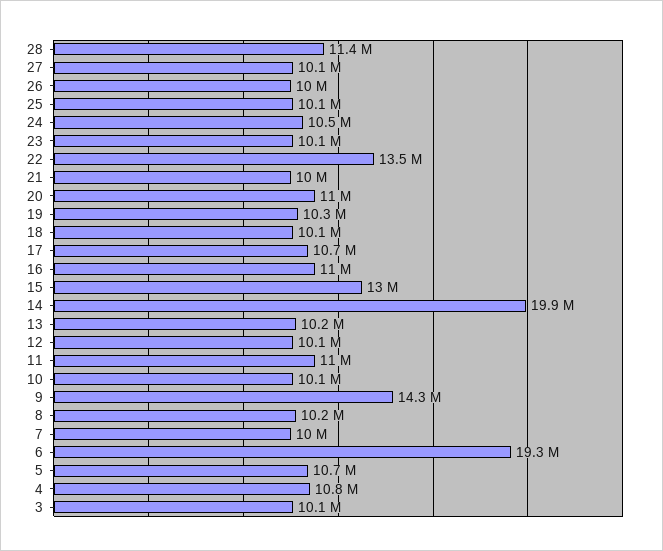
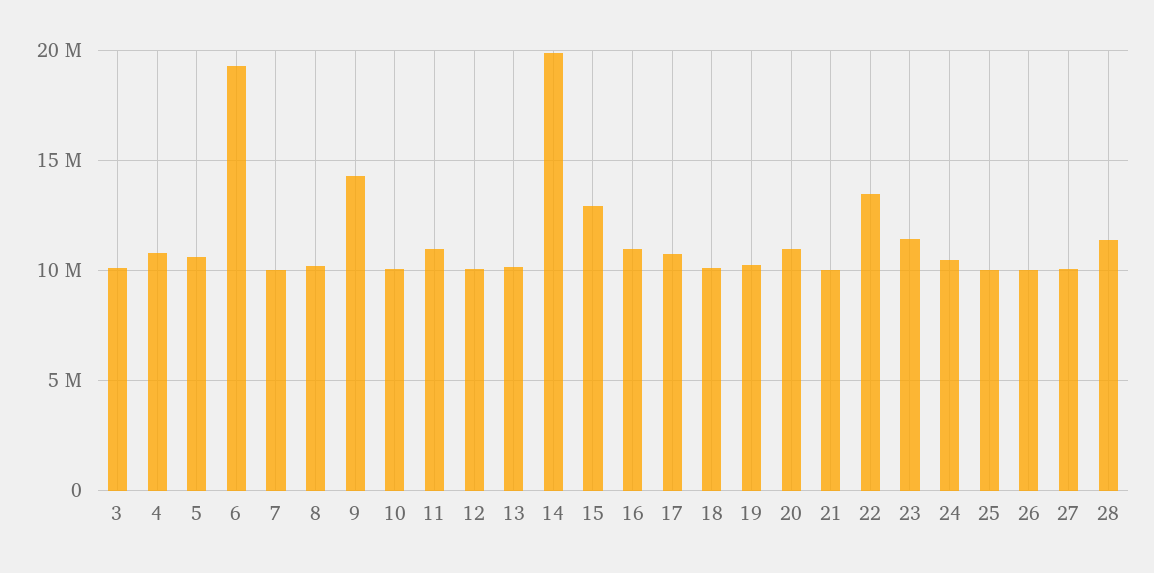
  {
    "28": 11400000,
    "27": 10100000,
    "26": 10000000,
    "25": 10100000,
    "24": 10500000,
-   "23": 10100000,
+   "23": 11500000,
    "22": 13500000,
    "21": 10000000,
    "20": 11000000,
    "19": 10300000,
    "18": 10100000,
    "17": 10700000,
    "16": 11000000,
    "15": 13000000,
    "14": 19900000,
    "13": 10200000,
    "12": 10100000,
    "11": 11000000,
    "10": 10100000,
    "9": 14300000,
    "8": 10200000,
    "7": 10000000,
    "6": 19300000,
    "5": 10700000,
    "4": 10800000,
    "3": 10100000
  }

